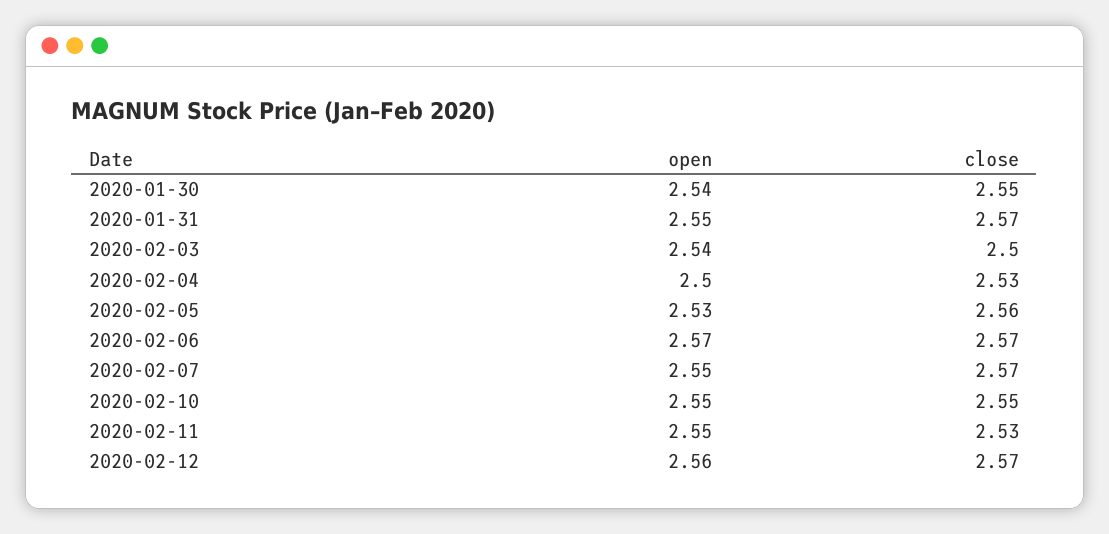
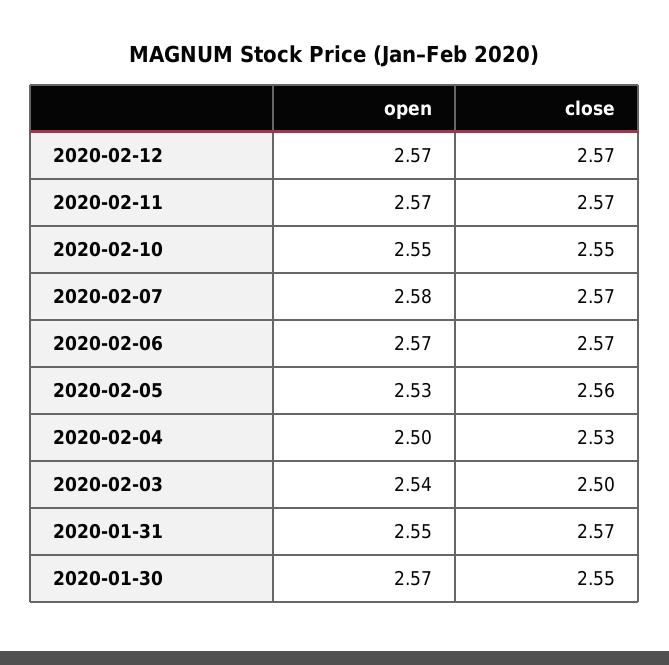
  {
    "open": {
-     "2020-01-30": 2.54,
+     "2020-01-30": 2.57,
      "2020-01-31": 2.55,
      "2020-02-03": 2.54,
      "2020-02-04": 2.5,
      "2020-02-05": 2.53,
      "2020-02-06": 2.57,
-     "2020-02-07": 2.55,
+     "2020-02-07": 2.58,
      "2020-02-10": 2.55,
-     "2020-02-11": 2.55,
+     "2020-02-11": 2.57,
-     "2020-02-12": 2.56
+     "2020-02-12": 2.57
    },
    "close": {
      "2020-01-30": 2.55,
      "2020-01-31": 2.57,
      "2020-02-03": 2.5,
      "2020-02-04": 2.53,
      "2020-02-05": 2.56,
      "2020-02-06": 2.57,
      "2020-02-07": 2.57,
      "2020-02-10": 2.55,
-     "2020-02-11": 2.53,
+     "2020-02-11": 2.57,
      "2020-02-12": 2.57
    }
  }

